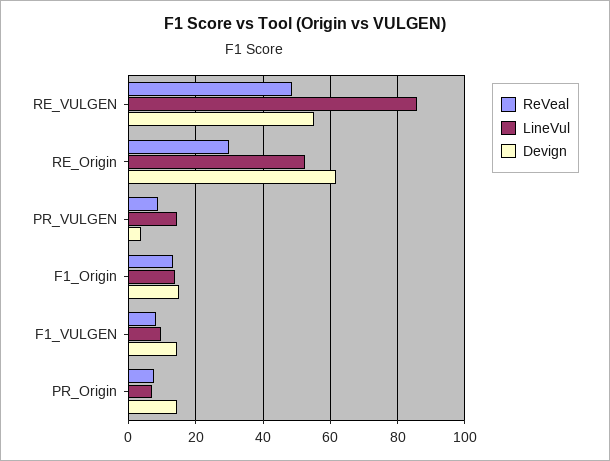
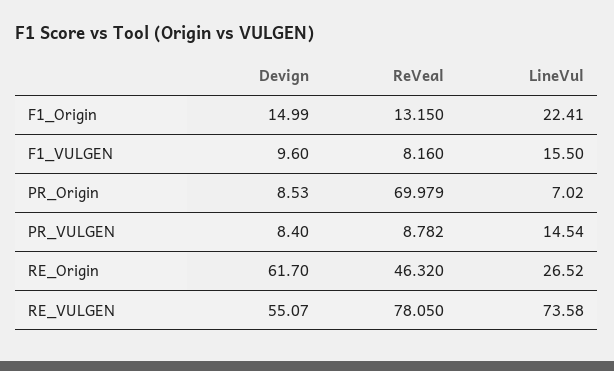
  {
    "ReVeal": {
-     "RE_VULGEN": 48,
+     "RE_VULGEN": 78.05,
-     "RE_Origin": 30,
+     "RE_Origin": 46.32,
      "PR_VULGEN": 8.782,
      "F1_Origin": 13.15,
      "F1_VULGEN": 8.16,
-     "PR_Origin": 8
+     "PR_Origin": 69.979
    },
    "LineVul": {
-     "RE_VULGEN": 86,
+     "RE_VULGEN": 73.58,
-     "RE_Origin": 52,
+     "RE_Origin": 26.52,
      "PR_VULGEN": 14.54,
-     "F1_Origin": 14,
+     "F1_Origin": 22.41,
-     "F1_VULGEN": 10,
+     "F1_VULGEN": 15.5,
      "PR_Origin": 7.02
    },
    "Devign": {
      "RE_VULGEN": 55.07,
      "RE_Origin": 61.7,
-     "PR_VULGEN": 4,
+     "PR_VULGEN": 8.4,
      "F1_Origin": 14.99,
-     "F1_VULGEN": 14,
+     "F1_VULGEN": 9.6,
-     "PR_Origin": 14
+     "PR_Origin": 8.53
    }
  }

